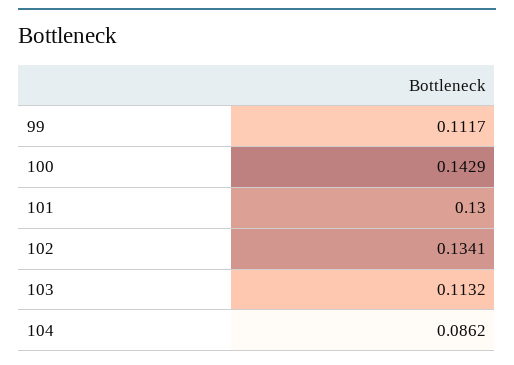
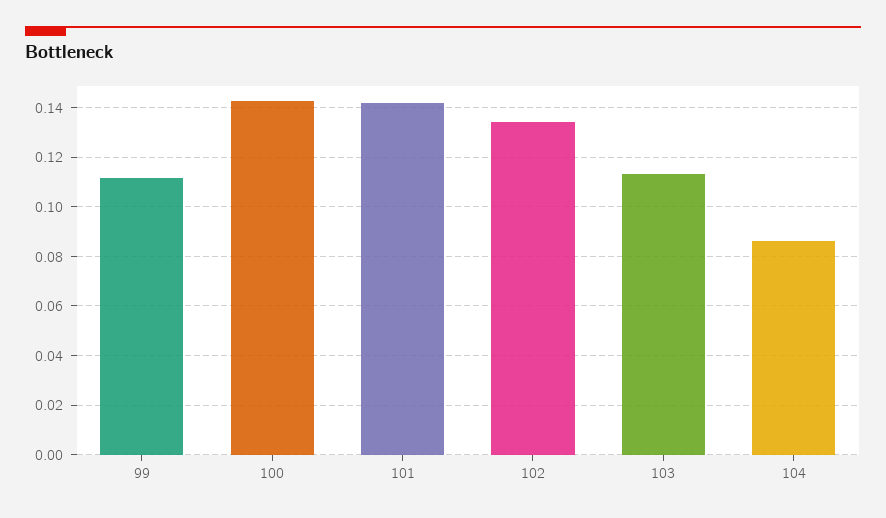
  {
    "99": 0.1117,
    "100": 0.1429,
-   "101": 0.13,
+   "101": 0.1425,
    "102": 0.1341,
    "103": 0.1132,
    "104": 0.0862
  }

